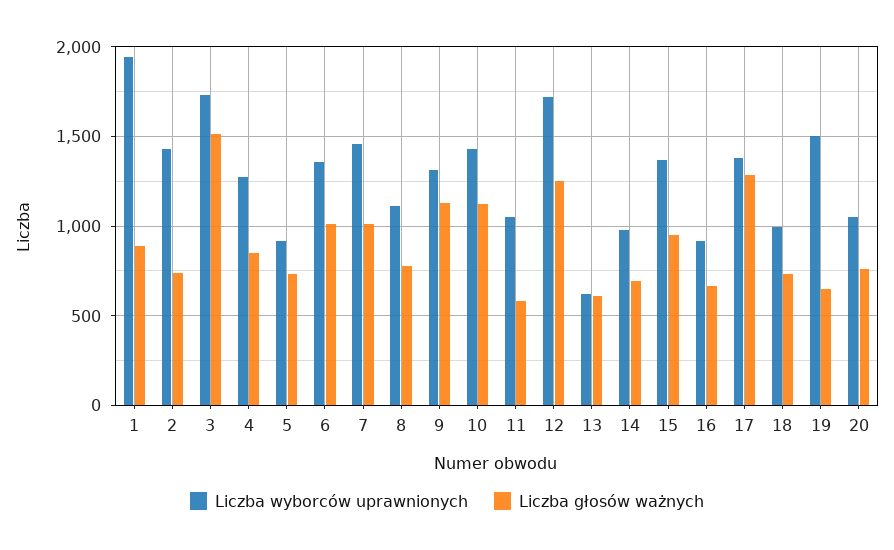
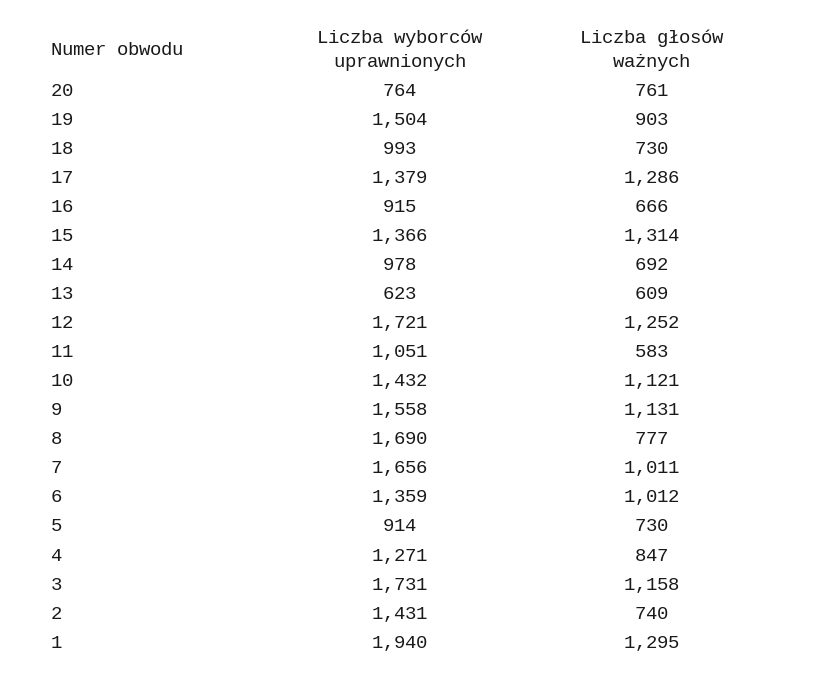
  {
    "Liczba wyborców uprawnionych": {
      "1": 1940,
      "2": 1431,
      "3": 1731,
      "4": 1271,
      "5": 914,
      "6": 1359,
-     "7": 1450,
+     "7": 1656,
-     "8": 1100,
+     "8": 1690,
-     "9": 1300,
+     "9": 1558,
      "10": 1432,
      "11": 1051,
      "12": 1721,
      "13": 623,
      "14": 978,
      "15": 1366,
      "16": 915,
      "17": 1379,
      "18": 993,
      "19": 1504,
-     "20": 1050
+     "20": 764
    },
    "Liczba głosów ważnych": {
-     "1": 900,
+     "1": 1295,
      "2": 740,
-     "3": 1500,
+     "3": 1158,
      "4": 847,
      "5": 730,
      "6": 1012,
      "7": 1011,
      "8": 777,
      "9": 1131,
      "10": 1121,
      "11": 583,
      "12": 1252,
      "13": 609,
      "14": 692,
-     "15": 950,
+     "15": 1314,
      "16": 666,
      "17": 1286,
      "18": 730,
-     "19": 650,
+     "19": 903,
      "20": 761
    }
  }

